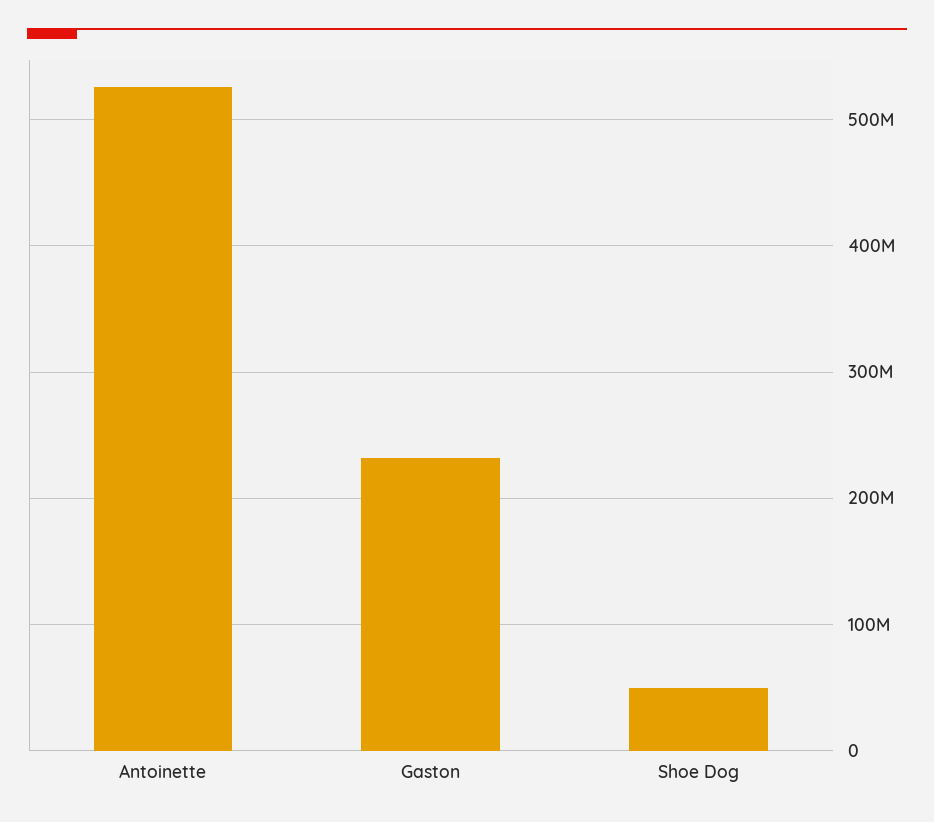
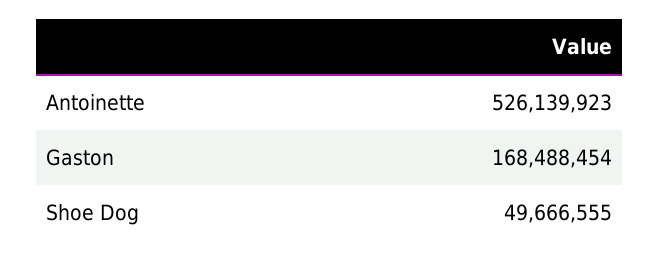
  {
    "Antoinette": 526139923,
-   "Gaston": 230000000,
+   "Gaston": 168488454,
    "Shoe Dog": 49666555
  }

